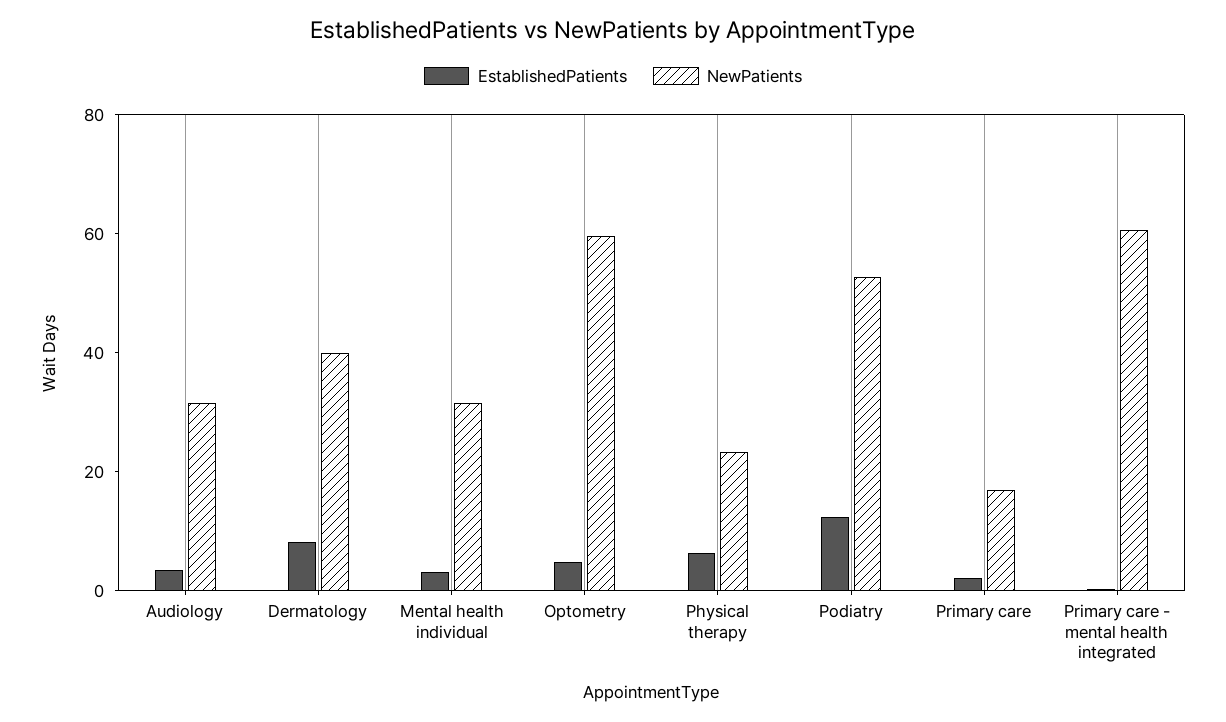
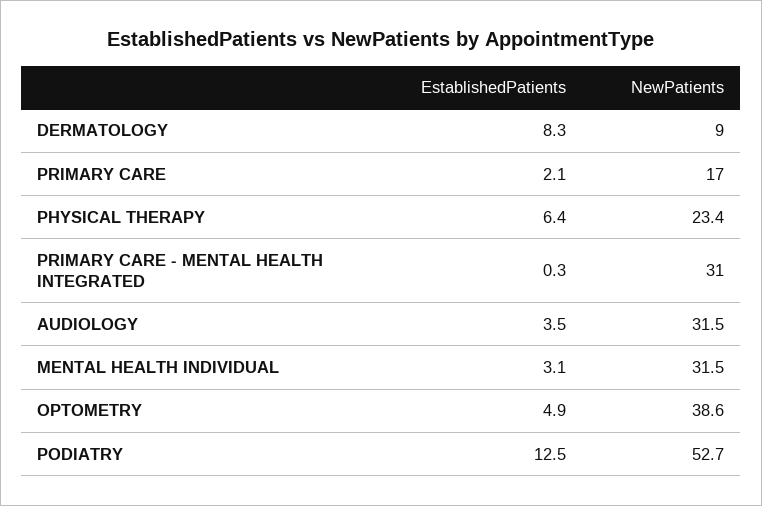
  {
    "EstablishedPatients": {
      "Audiology": 3.5,
      "Dermatology": 8.3,
      "Mental health individual": 3.1,
      "Optometry": 4.9,
      "Physical therapy": 6.4,
      "Podiatry": 12.5,
      "Primary care": 2.1,
      "Primary care - mental health integrated": 0.3
    },
    "NewPatients": {
      "Audiology": 31.5,
-     "Dermatology": 40,
+     "Dermatology": 9,
      "Mental health individual": 31.5,
-     "Optometry": 60,
+     "Optometry": 38.6,
      "Physical therapy": 23.4,
      "Podiatry": 52.7,
      "Primary care": 17,
-     "Primary care - mental health integrated": 60
+     "Primary care - mental health integrated": 31
    }
  }

